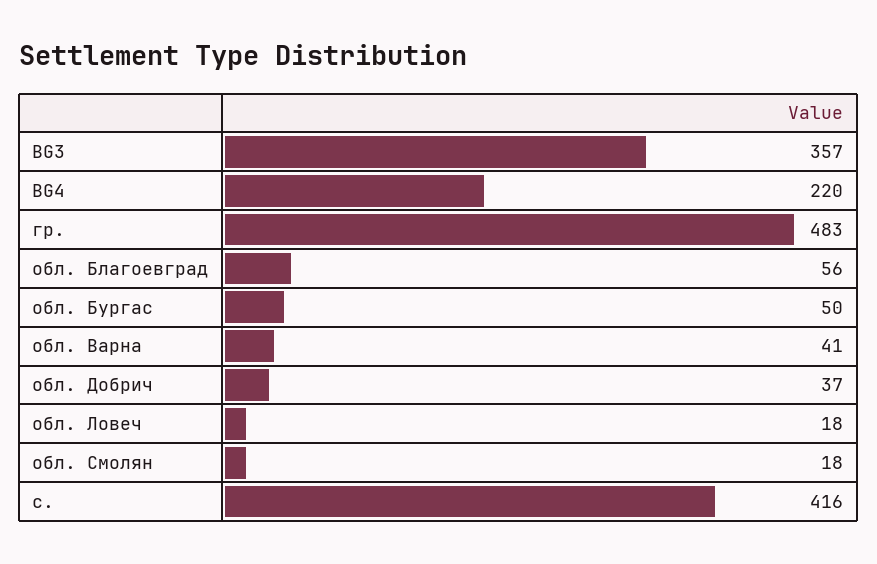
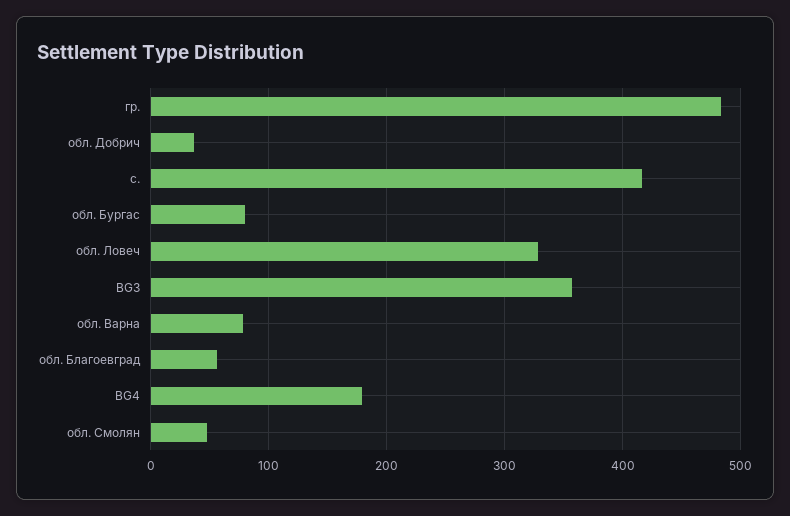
  {
    "BG3": 357,
-   "BG4": 220,
+   "BG4": 180,
    "гр.": 483,
    "обл. Благоевград": 56,
-   "обл. Бургас": 50,
+   "обл. Бургас": 80,
-   "обл. Варна": 41,
+   "обл. Варна": 80,
    "обл. Добрич": 37,
-   "обл. Ловеч": 18,
+   "обл. Ловеч": 330,
-   "обл. Смолян": 18,
+   "обл. Смолян": 50,
    "с.": 416
  }

